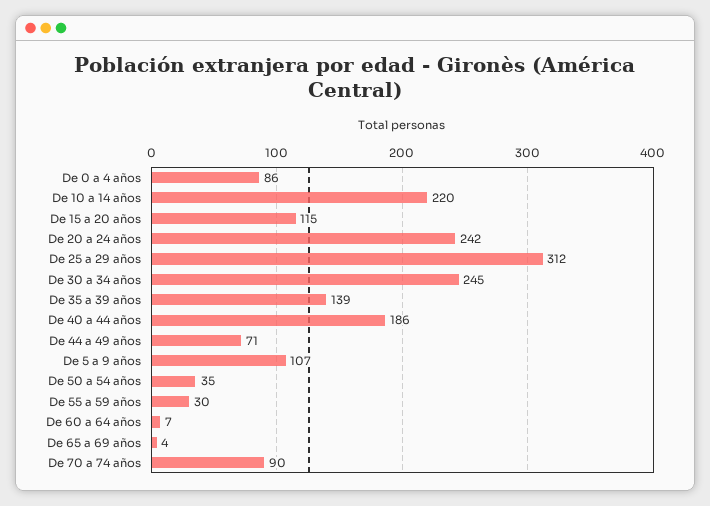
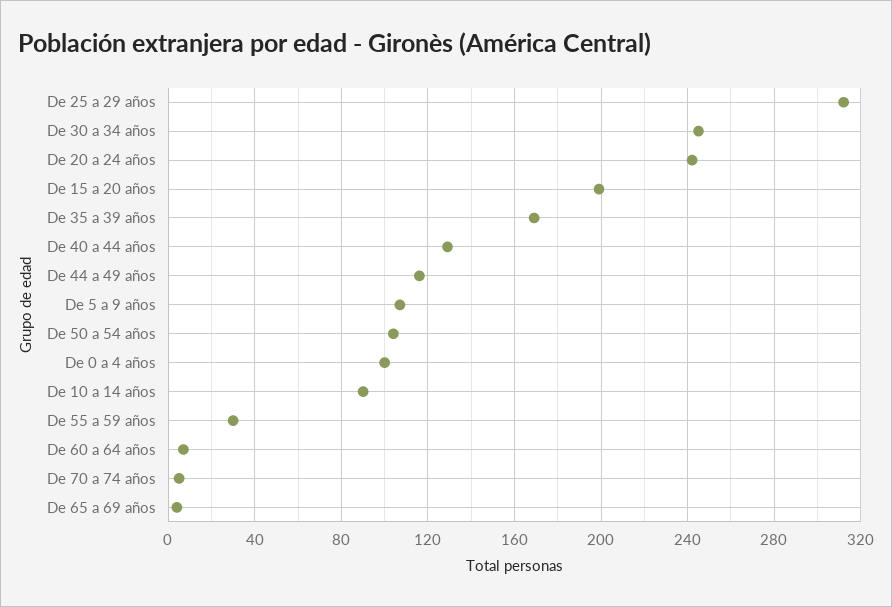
  {
-   "De 0 a 4 años": 86,
+   "De 0 a 4 años": 100,
-   "De 10 a 14 años": 220,
+   "De 10 a 14 años": 90,
-   "De 15 a 20 años": 115,
+   "De 15 a 20 años": 200,
    "De 20 a 24 años": 242,
    "De 25 a 29 años": 312,
    "De 30 a 34 años": 245,
-   "De 35 a 39 años": 139,
+   "De 35 a 39 años": 170,
-   "De 40 a 44 años": 186,
+   "De 40 a 44 años": 130,
-   "De 44 a 49 años": 71,
+   "De 44 a 49 años": 115,
    "De 5 a 9 años": 107,
-   "De 50 a 54 años": 35,
+   "De 50 a 54 años": 105,
    "De 55 a 59 años": 30,
    "De 60 a 64 años": 7,
    "De 65 a 69 años": 4,
-   "De 70 a 74 años": 90
+   "De 70 a 74 años": 5
  }

